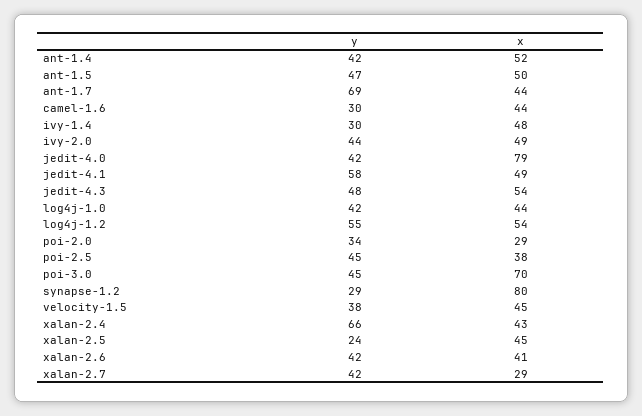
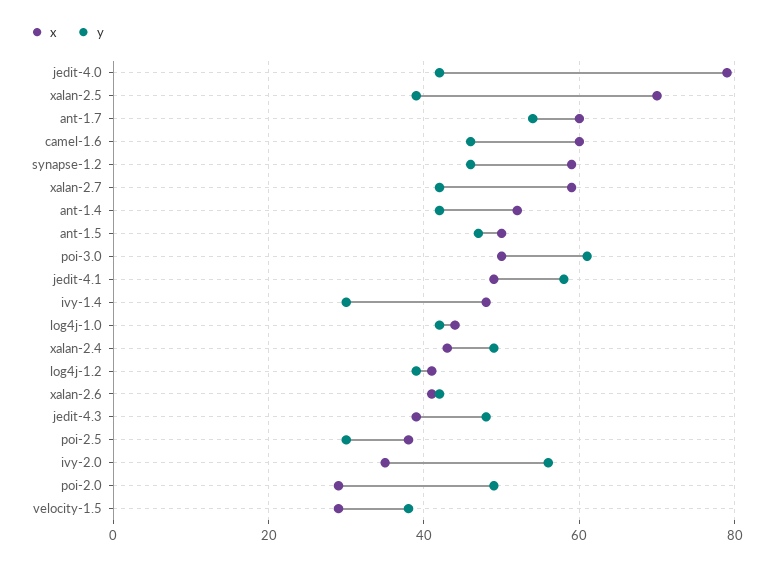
  {
    "y": {
      "ant-1.4": 42,
      "ant-1.5": 47,
-     "ant-1.7": 69,
+     "ant-1.7": 55,
-     "camel-1.6": 30,
+     "camel-1.6": 45,
      "ivy-1.4": 30,
-     "ivy-2.0": 44,
+     "ivy-2.0": 55,
      "jedit-4.0": 42,
      "jedit-4.1": 58,
      "jedit-4.3": 48,
      "log4j-1.0": 42,
-     "log4j-1.2": 55,
+     "log4j-1.2": 40,
-     "poi-2.0": 34,
+     "poi-2.0": 50,
-     "poi-2.5": 45,
+     "poi-2.5": 30,
-     "poi-3.0": 45,
+     "poi-3.0": 60,
-     "synapse-1.2": 29,
+     "synapse-1.2": 45,
      "velocity-1.5": 38,
-     "xalan-2.4": 66,
+     "xalan-2.4": 50,
-     "xalan-2.5": 24,
+     "xalan-2.5": 40,
      "xalan-2.6": 42,
      "xalan-2.7": 42
    },
    "x": {
      "ant-1.4": 52,
      "ant-1.5": 50,
-     "ant-1.7": 44,
+     "ant-1.7": 60,
-     "camel-1.6": 44,
+     "camel-1.6": 60,
      "ivy-1.4": 48,
-     "ivy-2.0": 49,
+     "ivy-2.0": 35,
      "jedit-4.0": 79,
      "jedit-4.1": 49,
-     "jedit-4.3": 54,
+     "jedit-4.3": 40,
      "log4j-1.0": 44,
-     "log4j-1.2": 54,
+     "log4j-1.2": 40,
      "poi-2.0": 29,
      "poi-2.5": 38,
-     "poi-3.0": 70,
+     "poi-3.0": 50,
-     "synapse-1.2": 80,
+     "synapse-1.2": 60,
-     "velocity-1.5": 45,
+     "velocity-1.5": 30,
      "xalan-2.4": 43,
-     "xalan-2.5": 45,
+     "xalan-2.5": 70,
      "xalan-2.6": 41,
-     "xalan-2.7": 29
+     "xalan-2.7": 60
    }
  }

